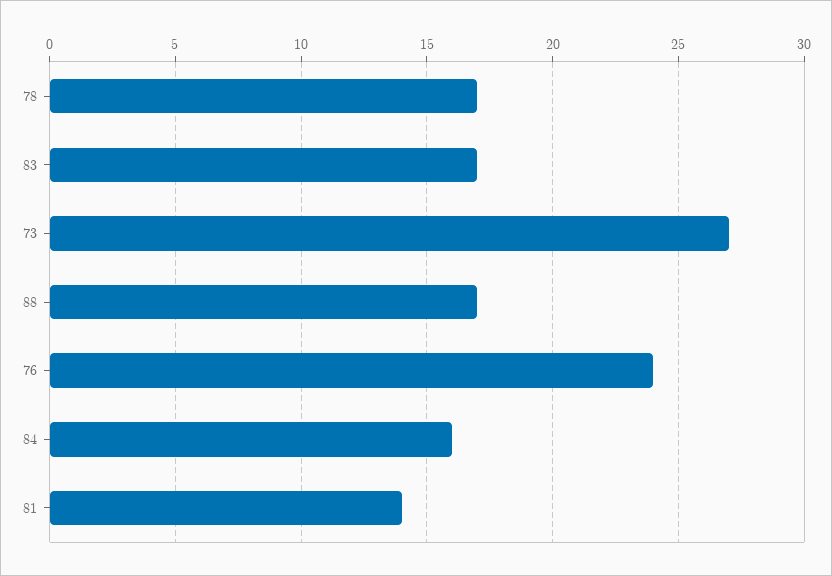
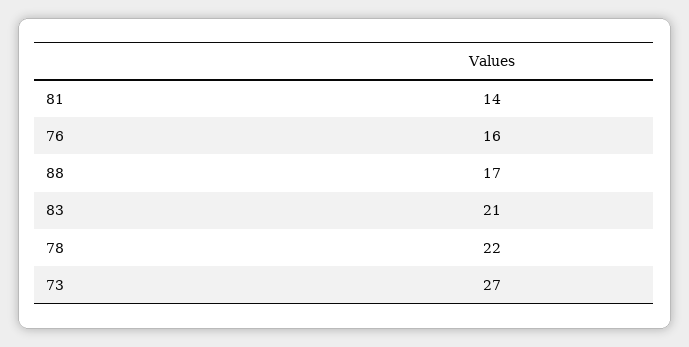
  {
-   "78": 17,
+   "78": 22,
-   "83": 17,
+   "83": 21,
    "73": 27,
    "88": 17,
-   "76": 24,
+   "76": 16,
-   "84": 16,
    "81": 14
  }

